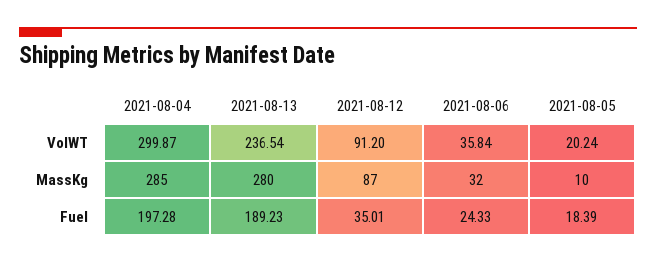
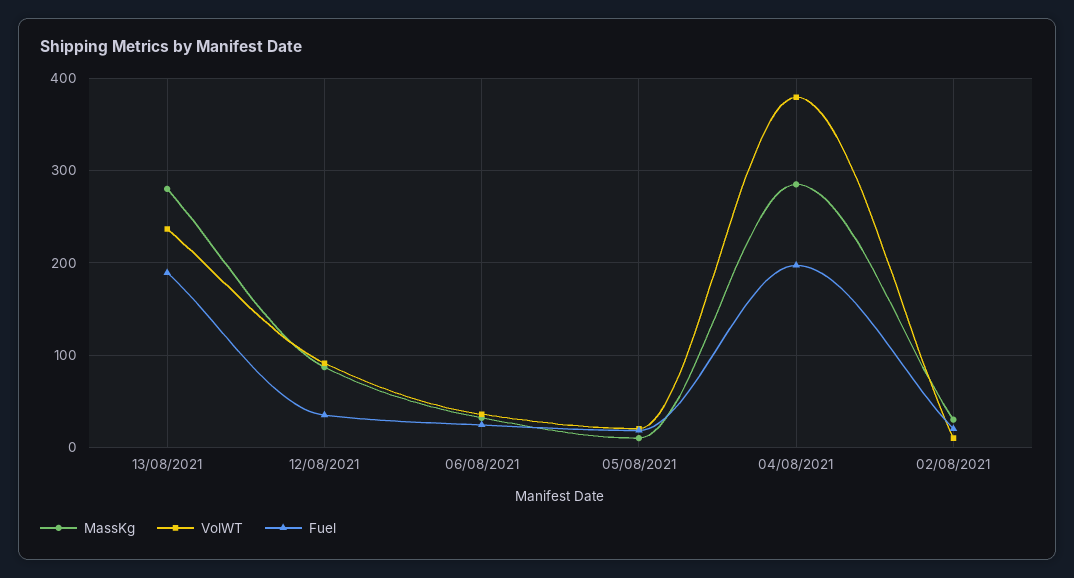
  {
    "VolWT": {
-     "2021-08-04": 299.87,
+     "2021-08-04": 380,
      "2021-08-13": 236.54,
      "2021-08-12": 91.2,
      "2021-08-06": 35.84,
-     "2021-08-05": 20.24
+     "2021-08-05": 20.24,
+     "02/08/2021": 10
    },
    "MassKg": {
      "2021-08-04": 285,
      "2021-08-13": 280,
      "2021-08-12": 87,
      "2021-08-06": 32,
-     "2021-08-05": 10
+     "2021-08-05": 10,
+     "02/08/2021": 30
    },
    "Fuel": {
      "2021-08-04": 197.28,
      "2021-08-13": 189.23,
      "2021-08-12": 35.01,
      "2021-08-06": 24.33,
-     "2021-08-05": 18.39
+     "2021-08-05": 18.39,
+     "02/08/2021": 20
    }
  }

